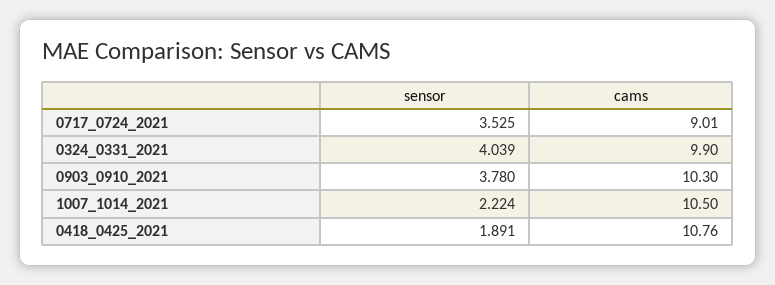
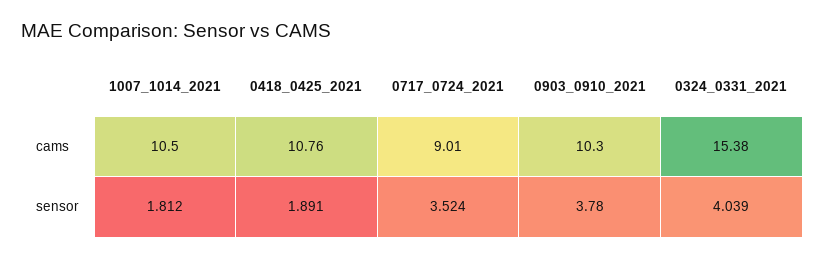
  {
    "sensor": {
-     "0717_0724_2021": 3.525,
+     "0717_0724_2021": 3.524,
      "0324_0331_2021": 4.039,
      "0903_0910_2021": 3.78,
-     "1007_1014_2021": 2.224,
+     "1007_1014_2021": 1.812,
      "0418_0425_2021": 1.891
    },
    "cams": {
      "0717_0724_2021": 9.01,
-     "0324_0331_2021": 9.9,
+     "0324_0331_2021": 15.38,
      "0903_0910_2021": 10.3,
      "1007_1014_2021": 10.5,
      "0418_0425_2021": 10.76
    }
  }

